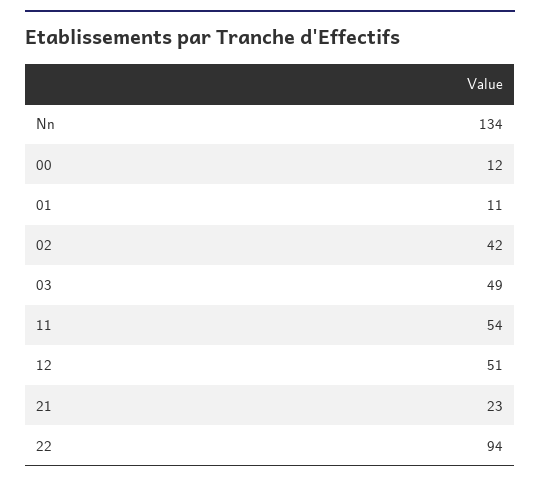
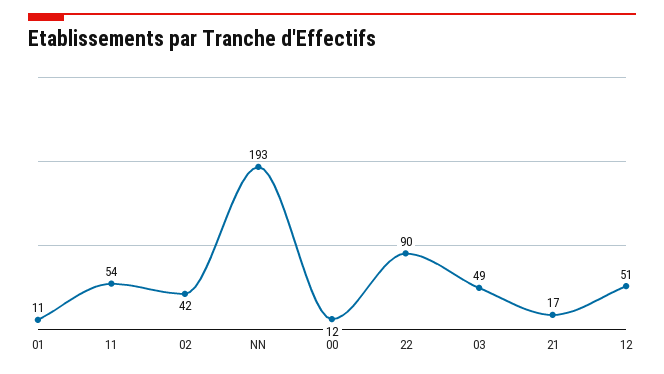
  {
-   "Nn": 134,
+   "Nn": 193,
    "00": 12,
    "01": 11,
    "02": 42,
    "03": 49,
    "11": 54,
    "12": 51,
-   "21": 23,
+   "21": 17,
-   "22": 94
+   "22": 90
  }

